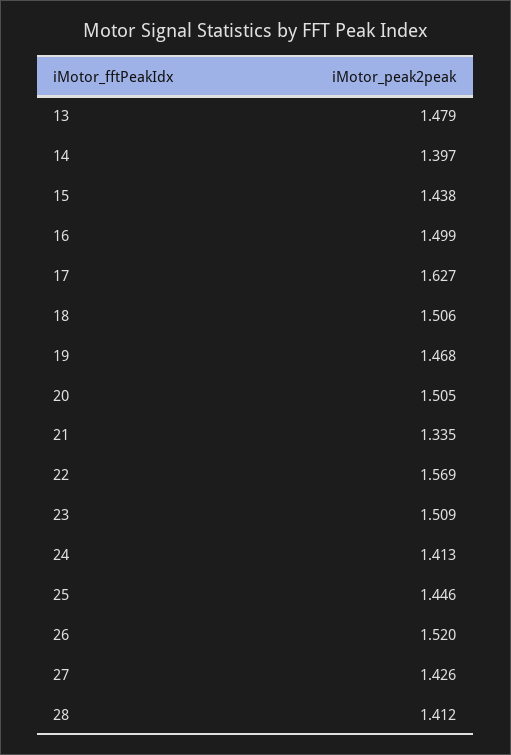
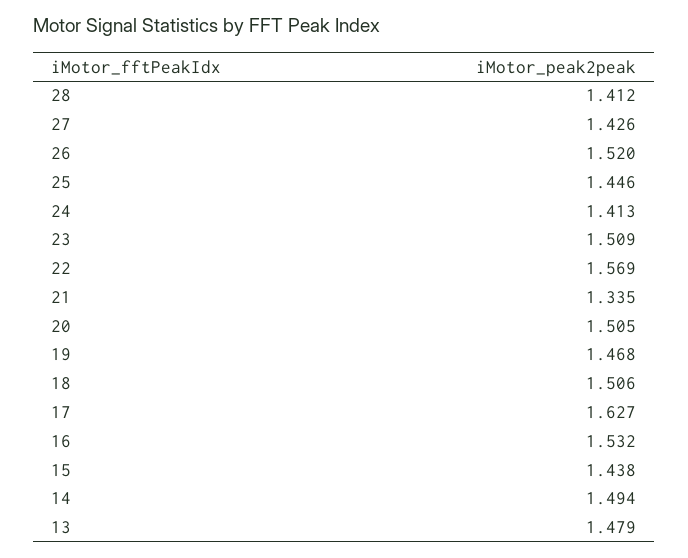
  {
    "13": 1.479,
-   "14": 1.397,
+   "14": 1.494,
    "15": 1.438,
-   "16": 1.499,
+   "16": 1.532,
    "17": 1.627,
    "18": 1.506,
    "19": 1.468,
    "20": 1.505,
    "21": 1.335,
    "22": 1.569,
    "23": 1.509,
    "24": 1.413,
    "25": 1.446,
    "26": 1.52,
    "27": 1.426,
    "28": 1.412
  }

